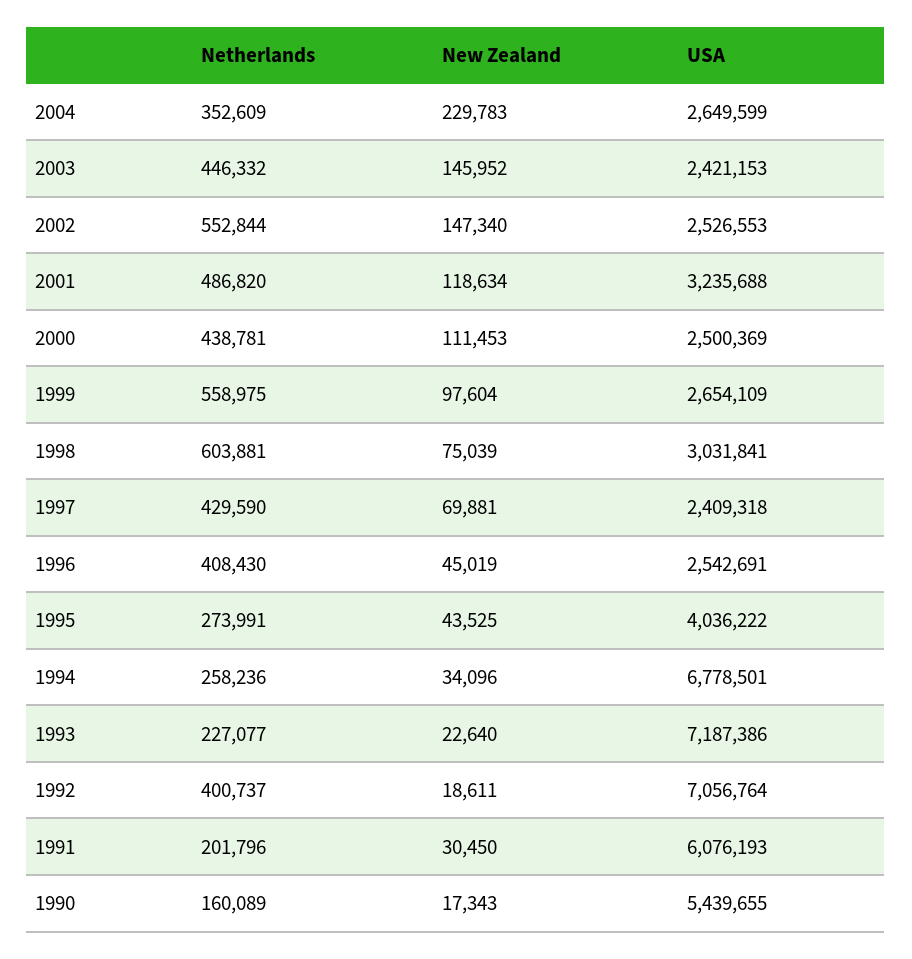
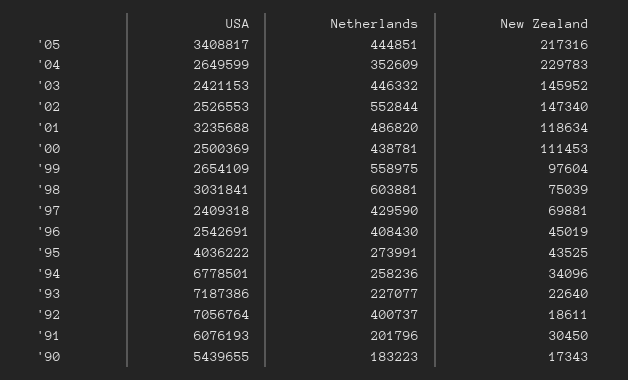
  {
    "Netherlands": {
      "2004": 352609,
      "2003": 446332,
      "2002": 552844,
      "2001": 486820,
      "2000": 438781,
      "1999": 558975,
      "1998": 603881,
      "1997": 429590,
      "1996": 408430,
      "1995": 273991,
      "1994": 258236,
      "1993": 227077,
      "1992": 400737,
      "1991": 201796,
-     "1990": 160089
+     "1990": 183223,
+     "'05": 444851
    },
    "New Zealand": {
      "2004": 229783,
      "2003": 145952,
      "2002": 147340,
      "2001": 118634,
      "2000": 111453,
      "1999": 97604,
      "1998": 75039,
      "1997": 69881,
      "1996": 45019,
      "1995": 43525,
      "1994": 34096,
      "1993": 22640,
      "1992": 18611,
      "1991": 30450,
-     "1990": 17343
+     "1990": 17343,
+     "'05": 217316
    },
    "USA": {
      "2004": 2649599,
      "2003": 2421153,
      "2002": 2526553,
      "2001": 3235688,
      "2000": 2500369,
      "1999": 2654109,
      "1998": 3031841,
      "1997": 2409318,
      "1996": 2542691,
      "1995": 4036222,
      "1994": 6778501,
      "1993": 7187386,
      "1992": 7056764,
      "1991": 6076193,
-     "1990": 5439655
+     "1990": 5439655,
+     "'05": 3408817
    }
  }

